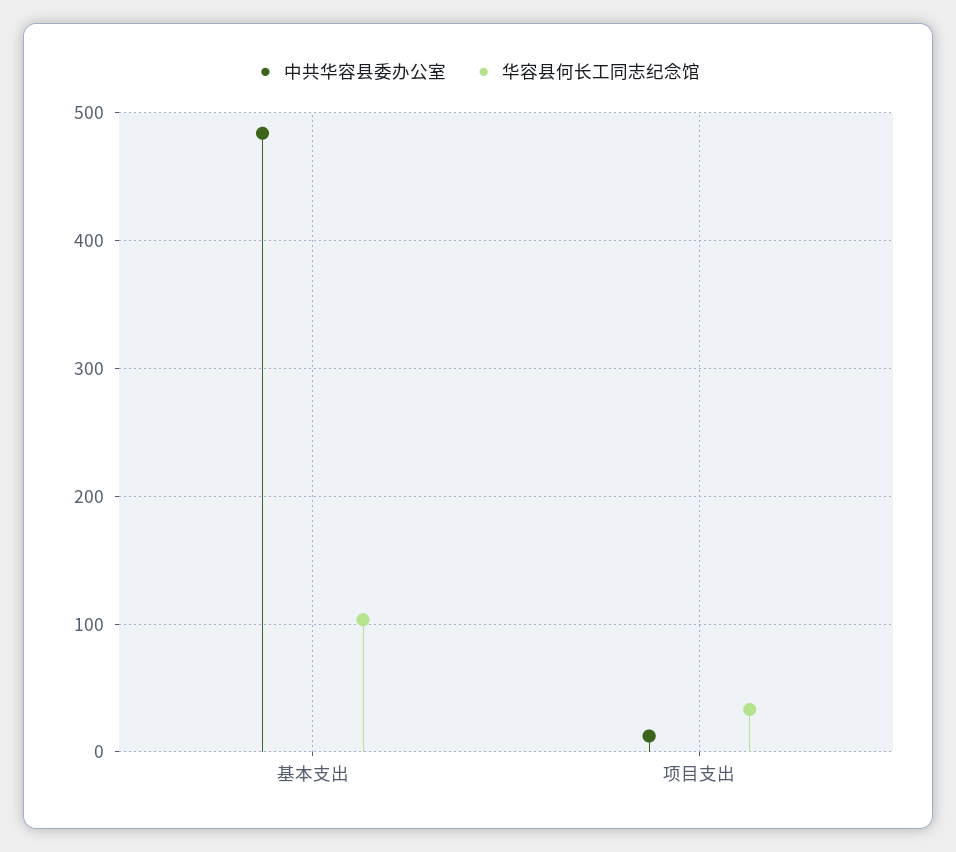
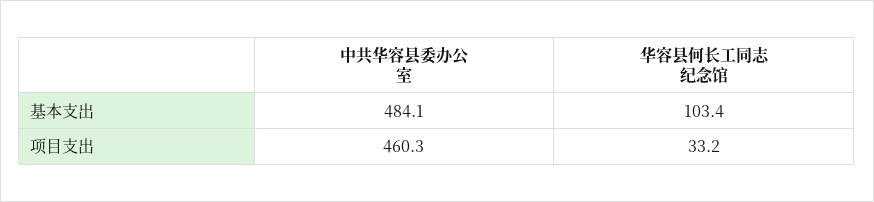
  {
    "中共华容县委办公室": {
      "基本支出": 484.1,
-     "项目支出": 10
+     "项目支出": 460.3
    },
    "华容县何长工同志纪念馆": {
      "基本支出": 103.4,
      "项目支出": 33.2
    }
  }

